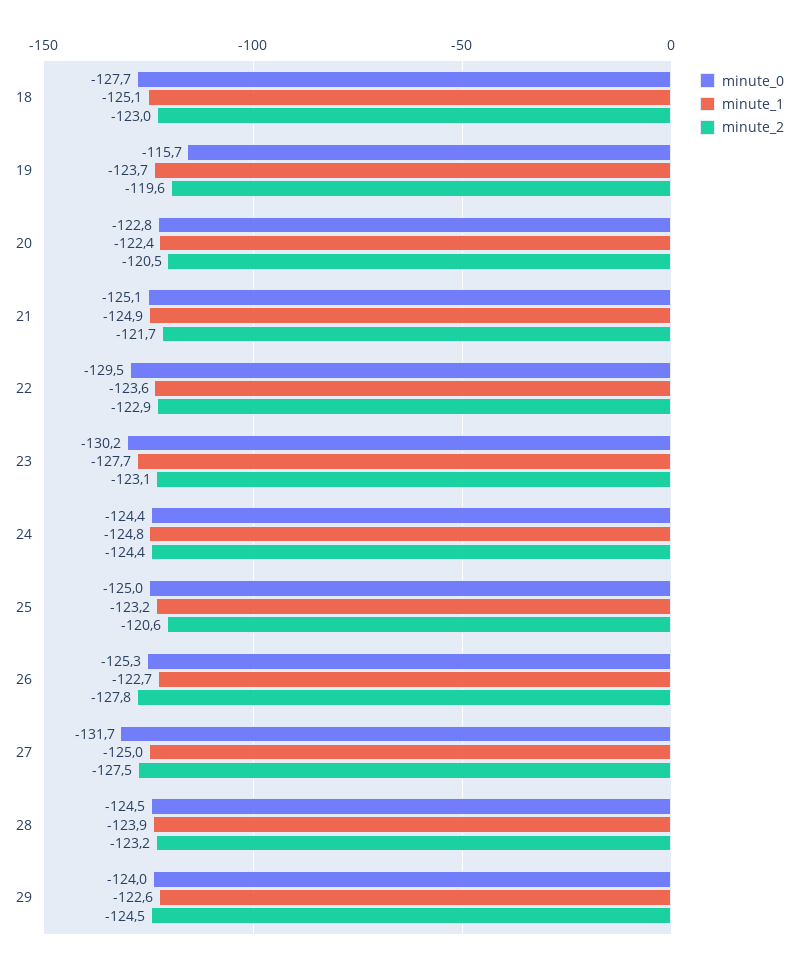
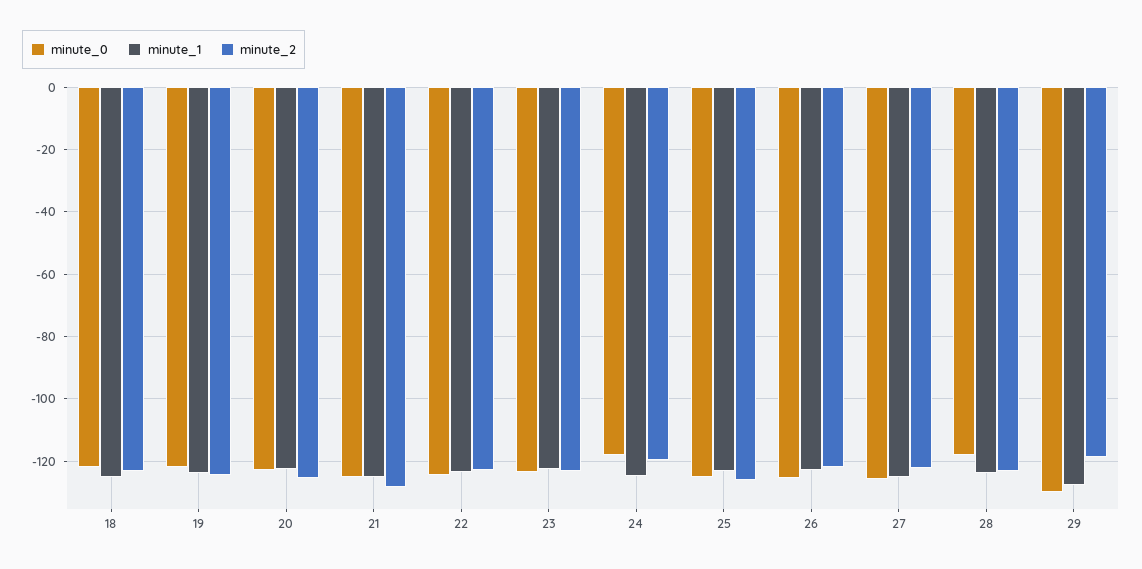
  {
    "minute_0": {
-     "18": -127.7,
+     "18": -122,
-     "19": -115.7,
+     "19": -122,
      "20": -122.8,
      "21": -125.1,
-     "22": -129.5,
+     "22": -124,
-     "23": -130.2,
+     "23": -124,
-     "24": -124.4,
+     "24": -118,
      "25": -125,
      "26": -125.3,
-     "27": -131.7,
+     "27": -126,
-     "28": -124.5,
+     "28": -118,
-     "29": -124
+     "29": -130
    },
    "minute_1": {
      "18": -125.1,
      "19": -123.7,
      "20": -122.4,
      "21": -124.9,
      "22": -123.6,
-     "23": -127.7,
+     "23": -122,
      "24": -124.8,
      "25": -123.2,
      "26": -122.7,
      "27": -125,
      "28": -123.9,
-     "29": -122.6
+     "29": -128
    },
    "minute_2": {
      "18": -123,
-     "19": -119.6,
+     "19": -124,
-     "20": -120.5,
+     "20": -126,
-     "21": -121.7,
+     "21": -128,
      "22": -122.9,
      "23": -123.1,
-     "24": -124.4,
+     "24": -120,
-     "25": -120.6,
+     "25": -126,
-     "26": -127.8,
+     "26": -122,
-     "27": -127.5,
+     "27": -122,
      "28": -123.2,
-     "29": -124.5
+     "29": -118
    }
  }

